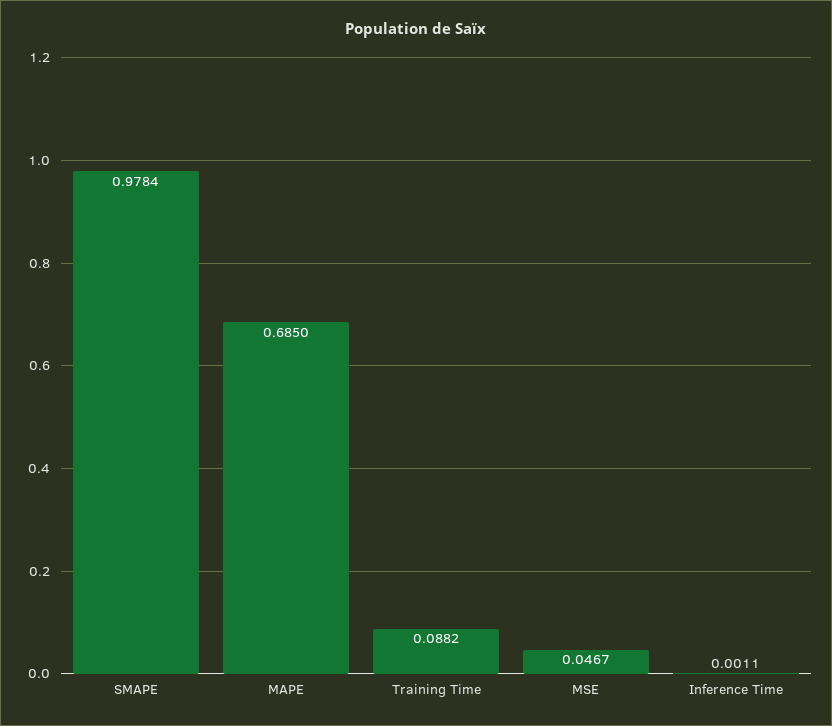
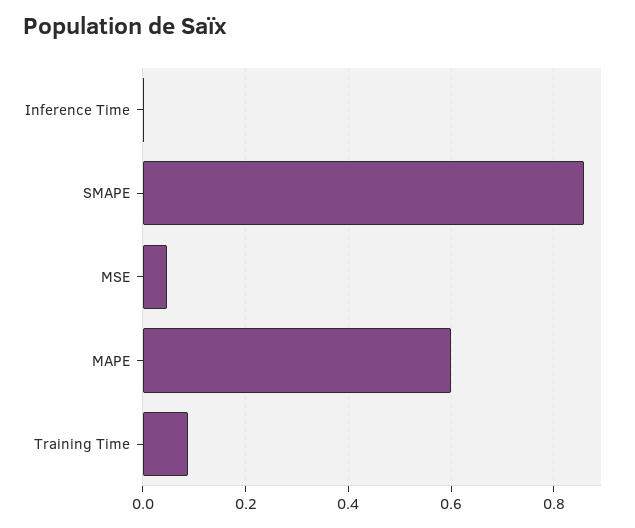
  {
-   "SMAPE": 0.9784,
+   "SMAPE": 0.86,
-   "MAPE": 0.685,
+   "MAPE": 0.6,
    "Training Time": 0.0882,
    "MSE": 0.0467,
    "Inference Time": 0.0011
  }

